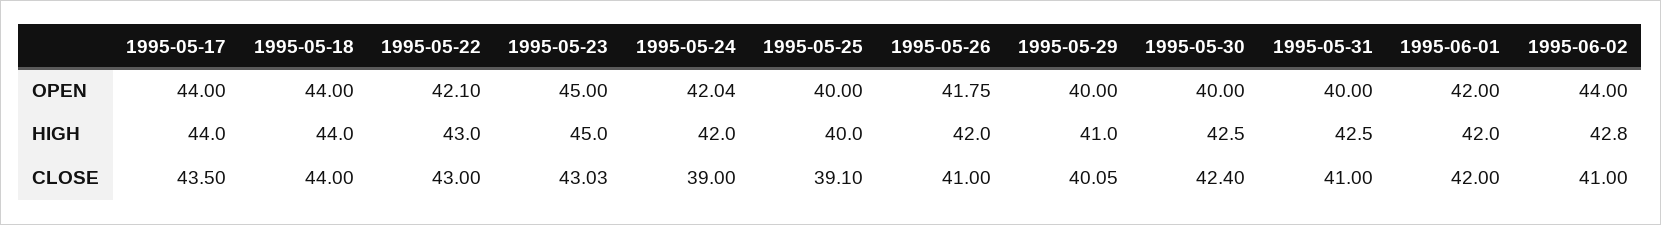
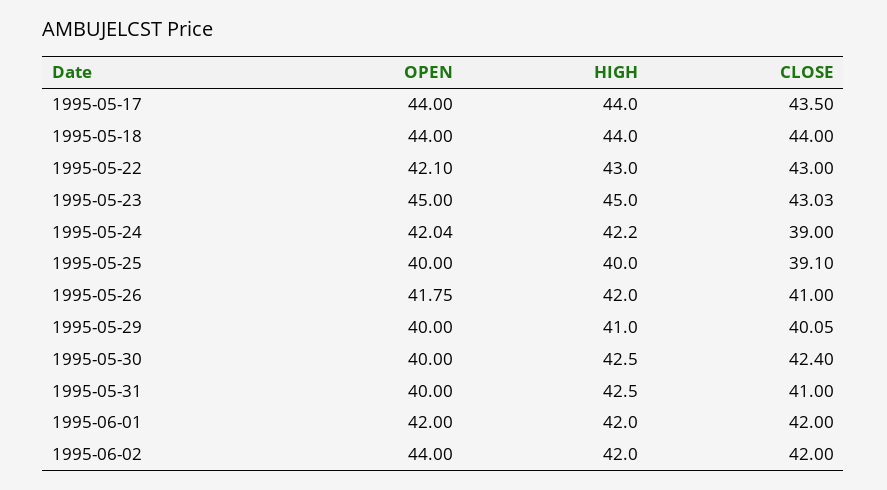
  {
    "1995-05-17": {
      "OPEN": 44,
      "HIGH": 44,
      "CLOSE": 43.5
    },
    "1995-05-18": {
      "OPEN": 44,
      "HIGH": 44,
      "CLOSE": 44
    },
    "1995-05-22": {
      "OPEN": 42.1,
      "HIGH": 43,
      "CLOSE": 43
    },
    "1995-05-23": {
      "OPEN": 45,
      "HIGH": 45,
      "CLOSE": 43.03
    },
    "1995-05-24": {
      "OPEN": 42.04,
-     "HIGH": 42,
+     "HIGH": 42.2,
      "CLOSE": 39
    },
    "1995-05-25": {
      "OPEN": 40,
      "HIGH": 40,
      "CLOSE": 39.1
    },
    "1995-05-26": {
      "OPEN": 41.75,
      "HIGH": 42,
      "CLOSE": 41
    },
    "1995-05-29": {
      "OPEN": 40,
      "HIGH": 41,
      "CLOSE": 40.05
    },
    "1995-05-30": {
      "OPEN": 40,
      "HIGH": 42.5,
      "CLOSE": 42.4
    },
    "1995-05-31": {
      "OPEN": 40,
      "HIGH": 42.5,
      "CLOSE": 41
    },
    "1995-06-01": {
      "OPEN": 42,
      "HIGH": 42,
      "CLOSE": 42
    },
    "1995-06-02": {
      "OPEN": 44,
-     "HIGH": 42.8,
+     "HIGH": 42,
-     "CLOSE": 41
+     "CLOSE": 42
    }
  }

